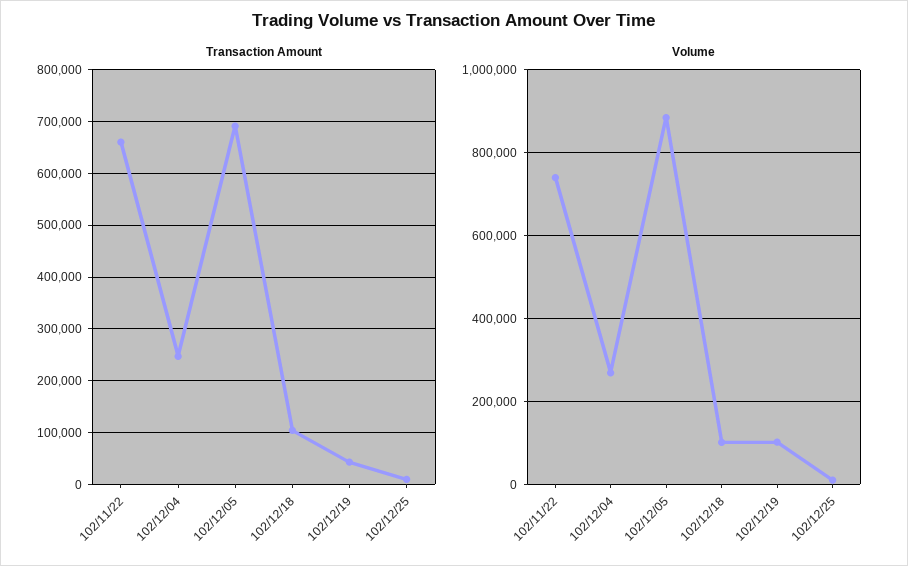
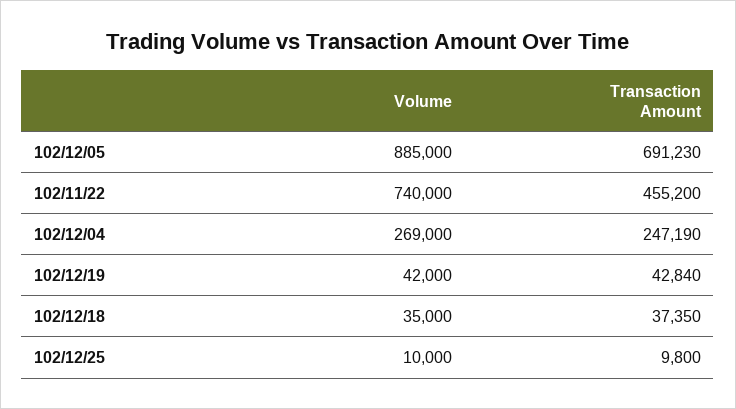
  {
    "Transaction Amount": {
-     "102/11/22": 660000,
+     "102/11/22": 455200,
      "102/12/04": 247190,
      "102/12/05": 691230,
-     "102/12/18": 100000,
+     "102/12/18": 37350,
      "102/12/19": 42840,
      "102/12/25": 9800
    },
    "Volume": {
      "102/11/22": 740000,
      "102/12/04": 269000,
      "102/12/05": 885000,
-     "102/12/18": 100000,
+     "102/12/18": 35000,
-     "102/12/19": 100000,
+     "102/12/19": 42000,
      "102/12/25": 10000
    }
  }

